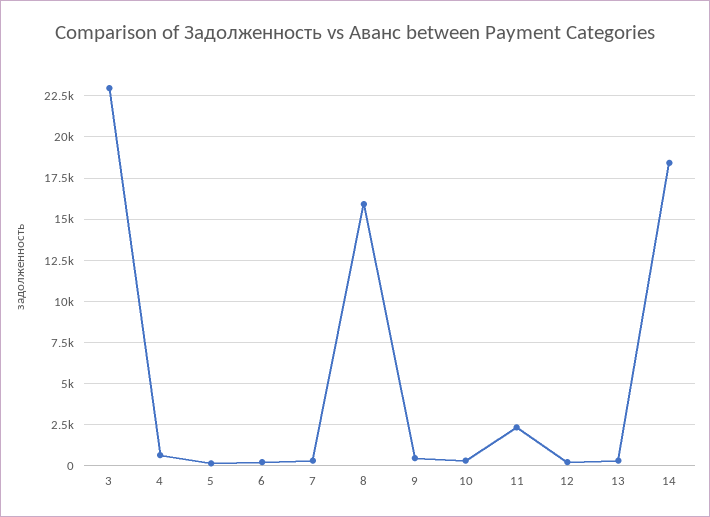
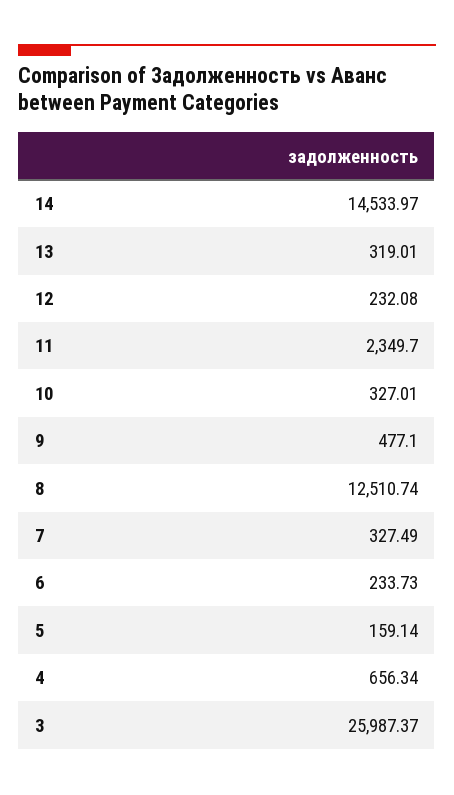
  {
-   "3": 23000,
+   "3": 25987.37,
    "4": 656.34,
    "5": 159.14,
    "6": 233.73,
    "7": 327.49,
-   "8": 16000,
+   "8": 12510.74,
    "9": 477.1,
    "10": 327.01,
    "11": 2349.7,
    "12": 232.08,
    "13": 319.01,
-   "14": 18500
+   "14": 14533.97
  }

